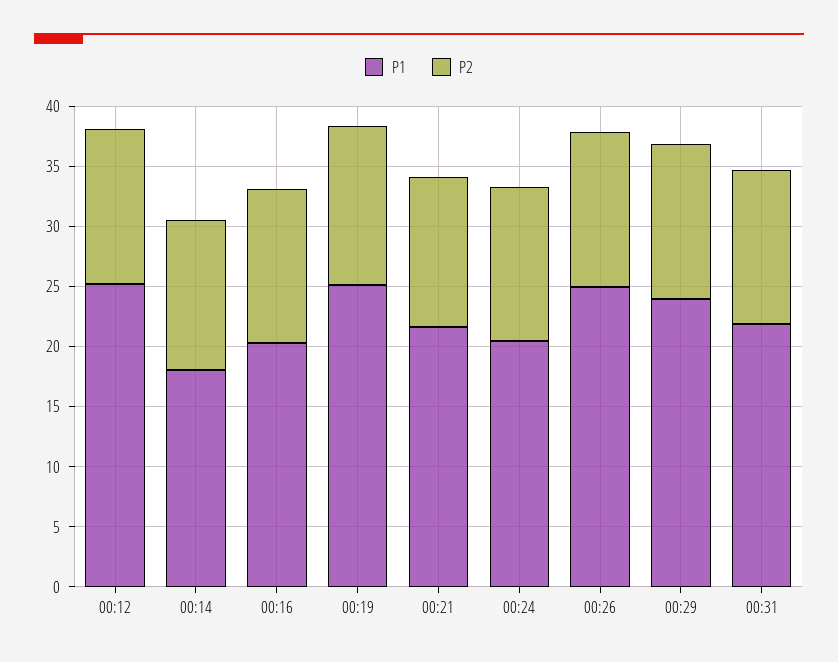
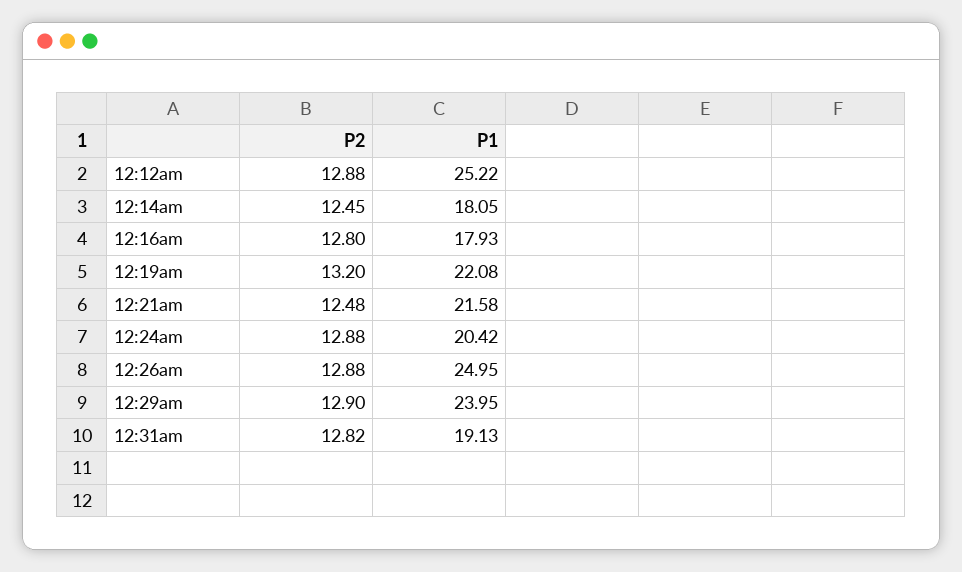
  {
    "P1": {
      "00:12": 25.22,
      "00:14": 18.05,
-     "00:16": 20,
+     "00:16": 17.93,
-     "00:19": 25,
+     "00:19": 22.08,
      "00:21": 21.58,
      "00:24": 20.42,
      "00:26": 24.95,
      "00:29": 23.95,
-     "00:31": 22
+     "00:31": 19.13
    },
    "P2": {
      "00:12": 12.88,
      "00:14": 12.45,
      "00:16": 12.8,
      "00:19": 13.2,
      "00:21": 12.48,
      "00:24": 12.88,
      "00:26": 12.88,
      "00:29": 12.9,
      "00:31": 12.82
    }
  }

